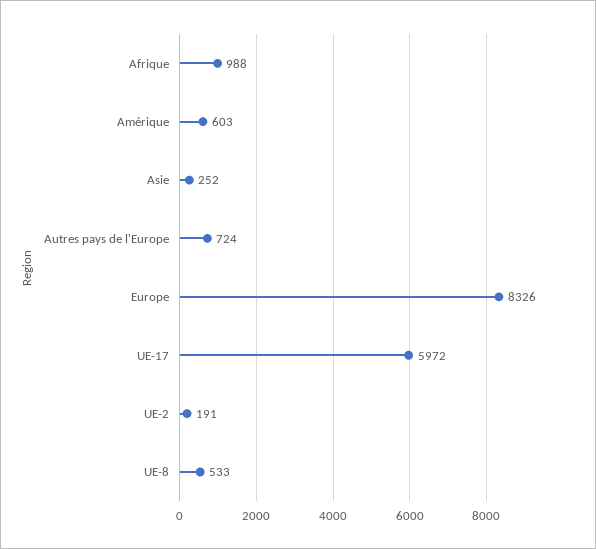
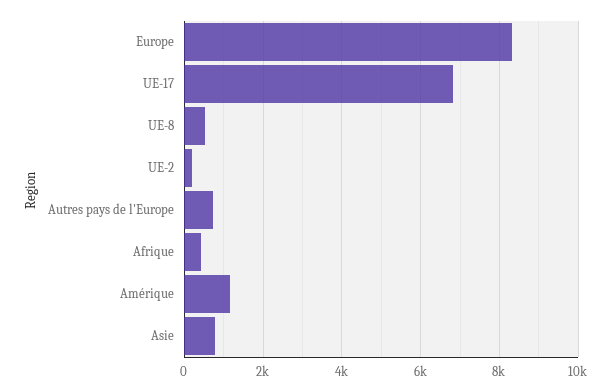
  {
-   "Afrique": 988,
+   "Afrique": 400,
-   "Amérique": 603,
+   "Amérique": 1200,
-   "Asie": 252,
+   "Asie": 800,
    "Autres pays de l'Europe": 724,
    "Europe": 8326,
-   "UE-17": 5972,
+   "UE-17": 6800,
    "UE-2": 191,
    "UE-8": 533
  }

